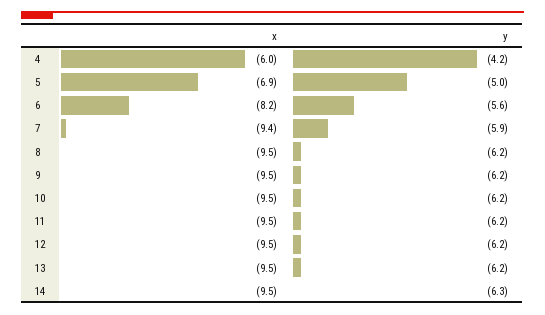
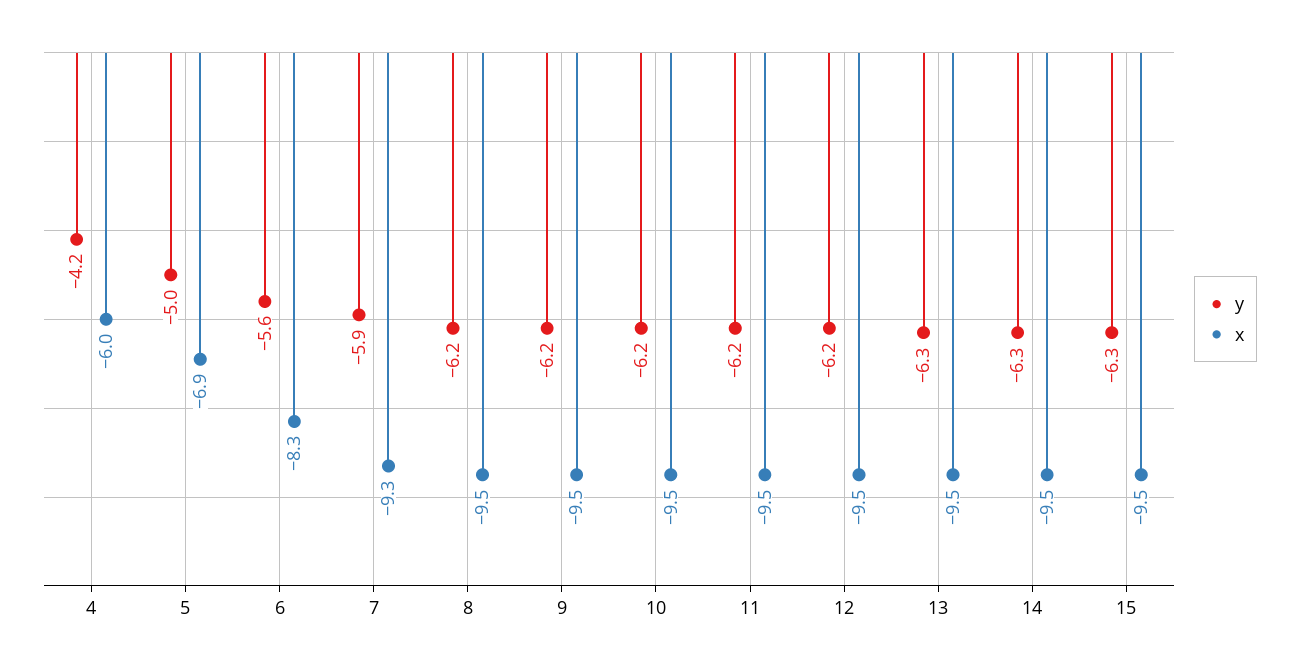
  {
    "x": {
      "4": -6,
      "5": -6.9,
-     "6": -8.2,
+     "6": -8.3,
-     "7": -9.4,
+     "7": -9.3,
      "8": -9.5,
      "9": -9.5,
      "10": -9.5,
      "11": -9.5,
      "12": -9.5,
      "13": -9.5,
-     "14": -9.5
+     "14": -9.5,
+     "15": -9.5
    },
    "y": {
      "4": -4.2,
      "5": -5,
      "6": -5.6,
      "7": -5.9,
      "8": -6.2,
      "9": -6.2,
      "10": -6.2,
      "11": -6.2,
      "12": -6.2,
-     "13": -6.2,
+     "13": -6.3,
-     "14": -6.3
+     "14": -6.3,
+     "15": -6.3
    }
  }

